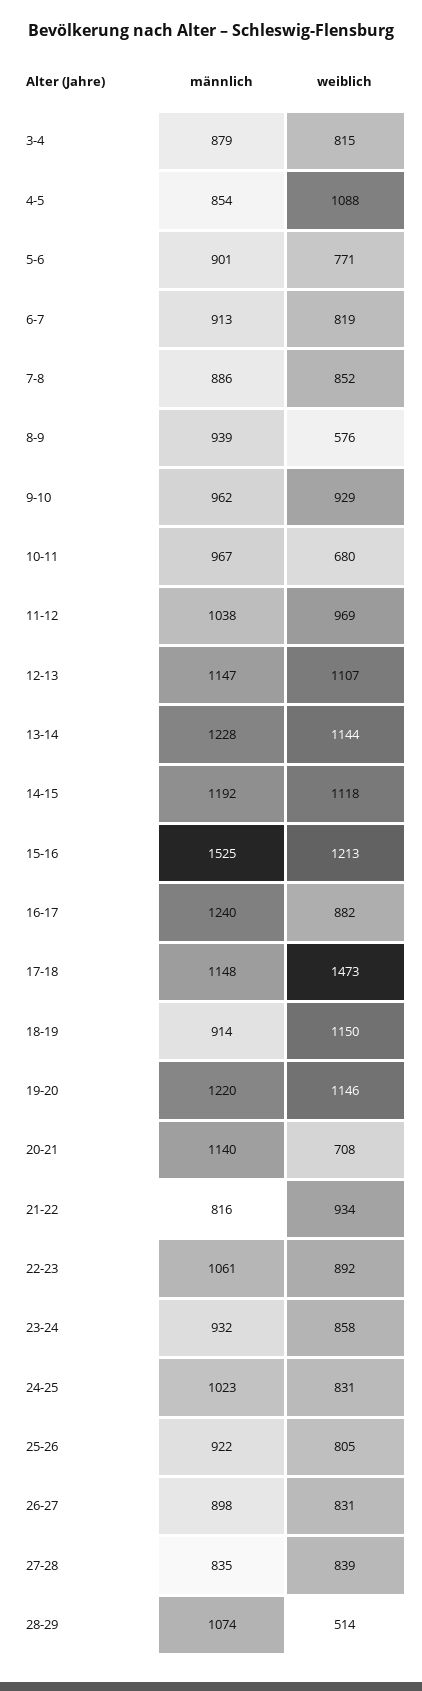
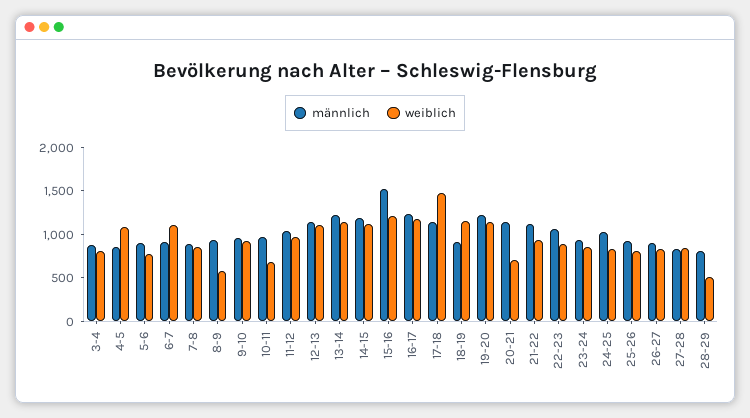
  {
    "männlich": {
      "3-4": 879,
      "4-5": 854,
      "5-6": 901,
      "6-7": 913,
      "7-8": 886,
      "8-9": 939,
      "9-10": 962,
      "10-11": 967,
      "11-12": 1038,
      "12-13": 1147,
      "13-14": 1228,
      "14-15": 1192,
      "15-16": 1525,
      "16-17": 1240,
      "17-18": 1148,
      "18-19": 914,
      "19-20": 1220,
      "20-21": 1140,
-     "21-22": 816,
+     "21-22": 1100,
      "22-23": 1061,
      "23-24": 932,
      "24-25": 1023,
      "25-26": 922,
      "26-27": 898,
      "27-28": 835,
-     "28-29": 1074
+     "28-29": 800
    },
    "weiblich": {
      "3-4": 815,
      "4-5": 1088,
      "5-6": 771,
-     "6-7": 819,
+     "6-7": 1100,
      "7-8": 852,
      "8-9": 576,
      "9-10": 929,
      "10-11": 680,
      "11-12": 969,
      "12-13": 1107,
      "13-14": 1144,
      "14-15": 1118,
      "15-16": 1213,
-     "16-17": 882,
+     "16-17": 1200,
      "17-18": 1473,
      "18-19": 1150,
      "19-20": 1146,
      "20-21": 708,
      "21-22": 934,
      "22-23": 892,
      "23-24": 858,
      "24-25": 831,
      "25-26": 805,
      "26-27": 831,
      "27-28": 839,
      "28-29": 514
    }
  }

